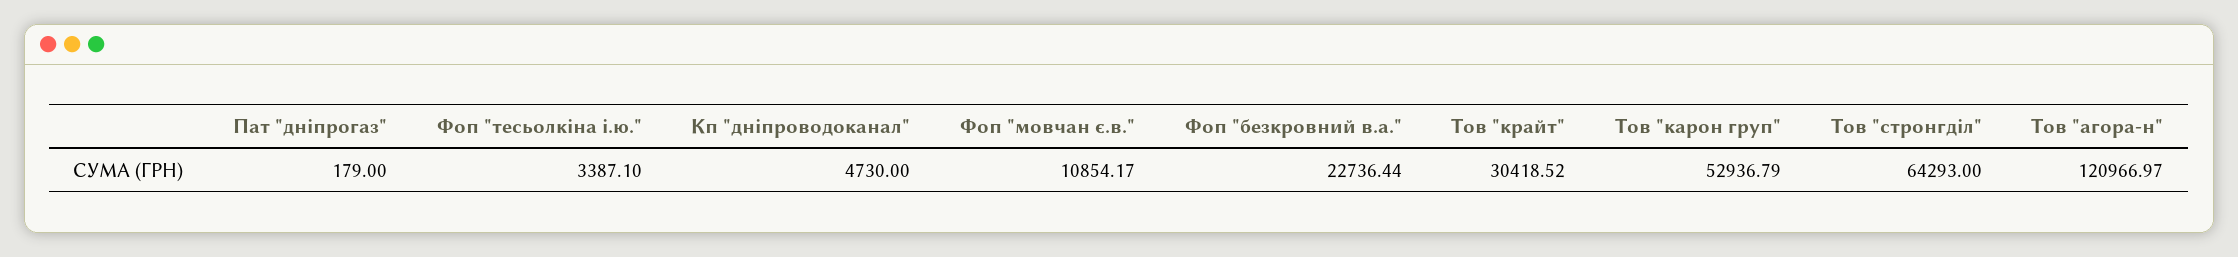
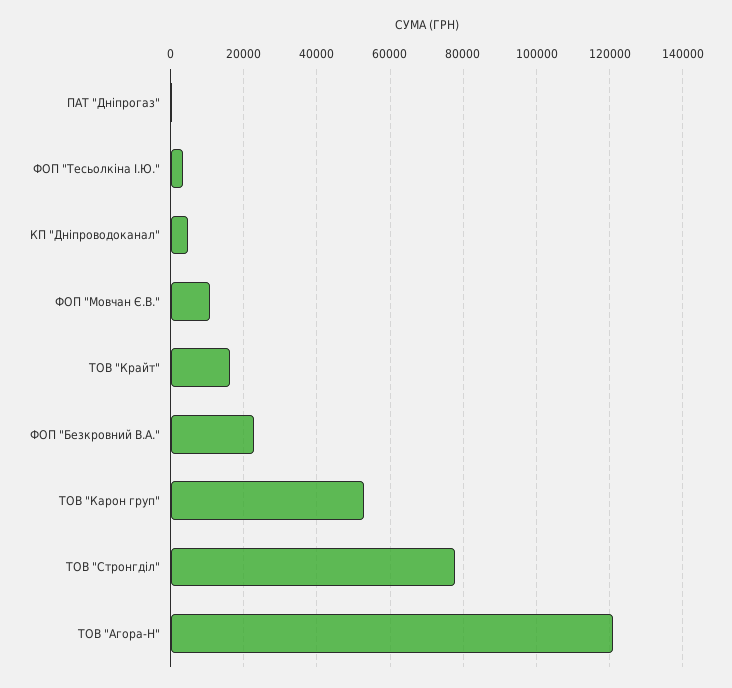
  {
    "Пат \"дніпрогаз\"": 179,
    "Фоп \"тесьолкіна і.ю.\"": 3387.1,
    "Кп \"дніпроводоканал\"": 4730,
    "Фоп \"мовчан є.в.\"": 10854.17,
    "Фоп \"безкровний в.а.\"": 22736.44,
-   "Тов \"крайт\"": 30418.52,
+   "Тов \"крайт\"": 16000,
    "Тов \"карон груп\"": 52936.79,
-   "Тов \"стронгділ\"": 64293,
+   "Тов \"стронгділ\"": 78000,
    "Тов \"агора-н\"": 120966.97
  }

